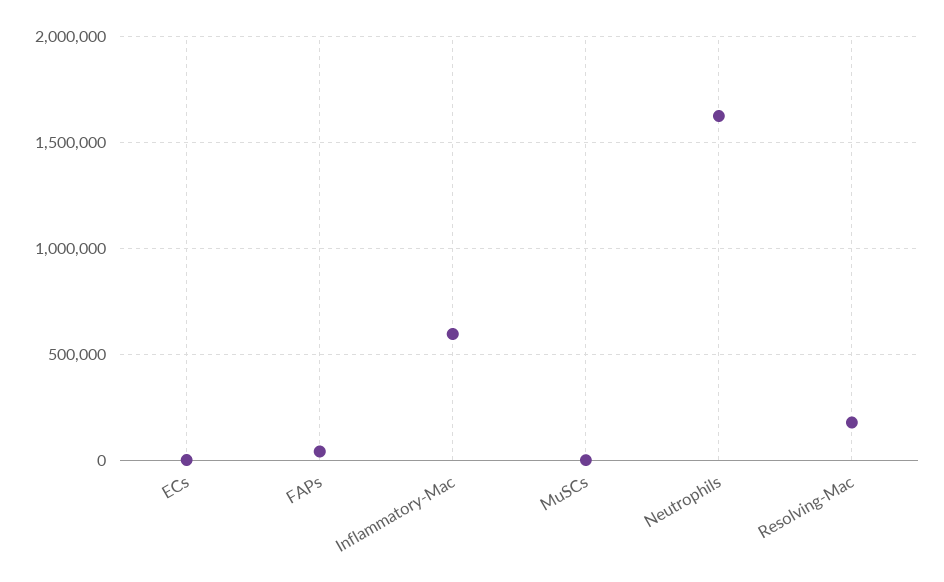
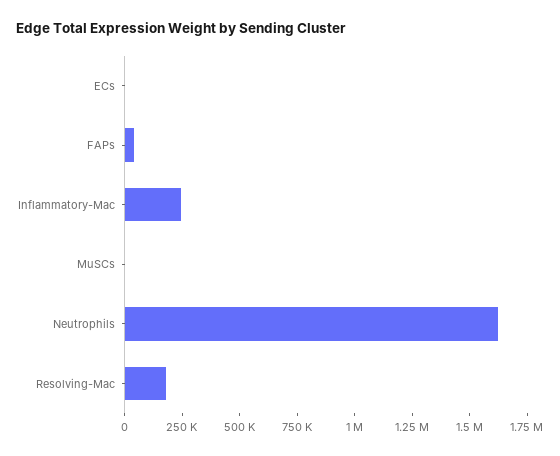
  {
    "ECs": 0,
    "FAPs": 50000,
-   "Inflammatory-Mac": 600000,
+   "Inflammatory-Mac": 250000,
    "MuSCs": 0,
    "Neutrophils": 1600000,
    "Resolving-Mac": 200000
  }

